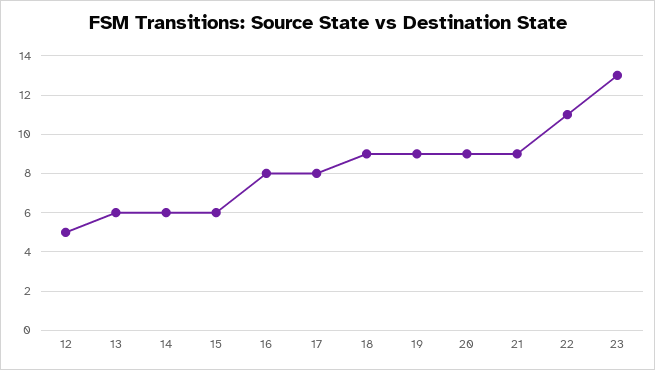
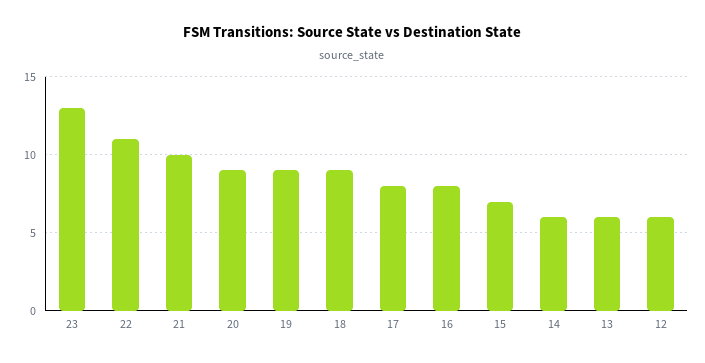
  {
-   "12": 5,
+   "12": 6,
    "13": 6,
    "14": 6,
-   "15": 6,
+   "15": 7,
    "16": 8,
    "17": 8,
    "18": 9,
    "19": 9,
    "20": 9,
-   "21": 9,
+   "21": 10,
    "22": 11,
    "23": 13
  }

